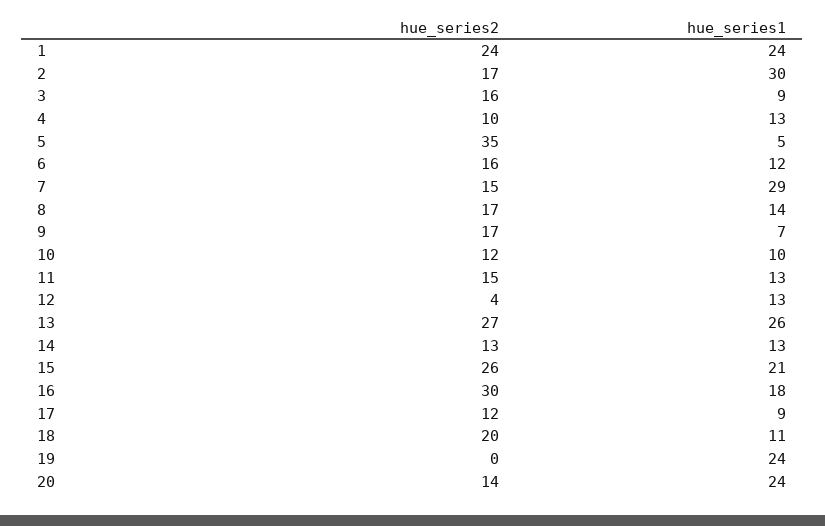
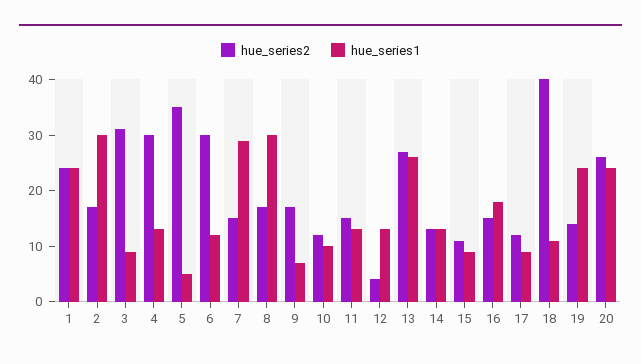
  {
    "hue_series2": {
      "1": 24,
      "2": 17,
-     "3": 16,
+     "3": 30,
-     "4": 10,
+     "4": 30,
      "5": 35,
-     "6": 16,
+     "6": 30,
      "7": 15,
      "8": 17,
      "9": 17,
      "10": 12,
      "11": 15,
      "12": 4,
      "13": 27,
      "14": 13,
-     "15": 26,
+     "15": 10,
-     "16": 30,
+     "16": 15,
      "17": 12,
-     "18": 20,
+     "18": 40,
-     "19": 0,
+     "19": 15,
-     "20": 14
+     "20": 25
    },
    "hue_series1": {
      "1": 24,
      "2": 30,
      "3": 9,
      "4": 13,
      "5": 5,
      "6": 12,
      "7": 29,
-     "8": 14,
+     "8": 30,
      "9": 7,
      "10": 10,
      "11": 13,
      "12": 13,
      "13": 26,
      "14": 13,
-     "15": 21,
+     "15": 10,
      "16": 18,
      "17": 9,
      "18": 11,
      "19": 24,
      "20": 24
    }
  }

